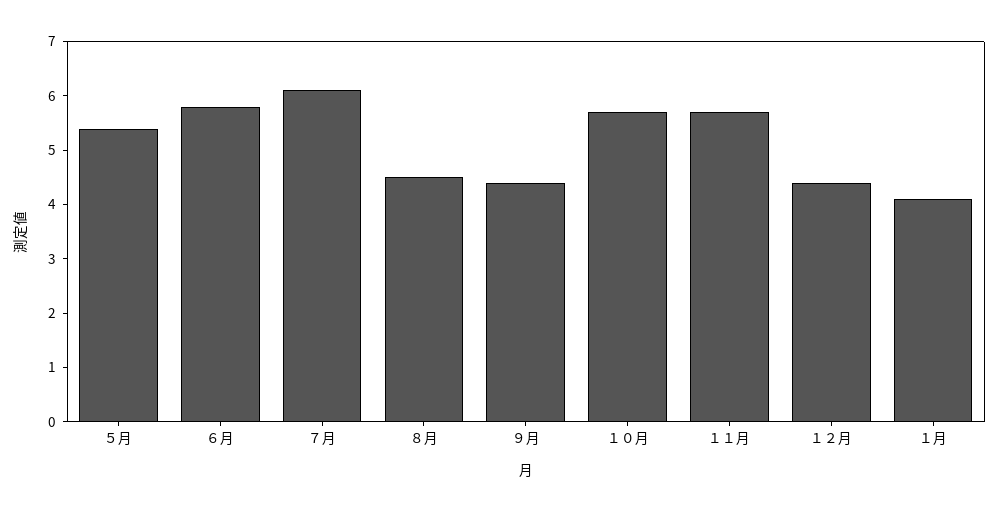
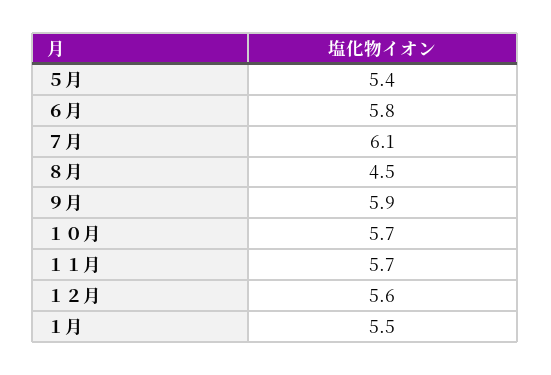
  {
    "５月": 5.4,
    "６月": 5.8,
    "７月": 6.1,
    "８月": 4.5,
-   "９月": 4.5,
+   "９月": 5.9,
    "１０月": 5.7,
    "１１月": 5.7,
-   "１２月": 4.5,
+   "１２月": 5.6,
-   "１月": 4
+   "１月": 5.5
  }

